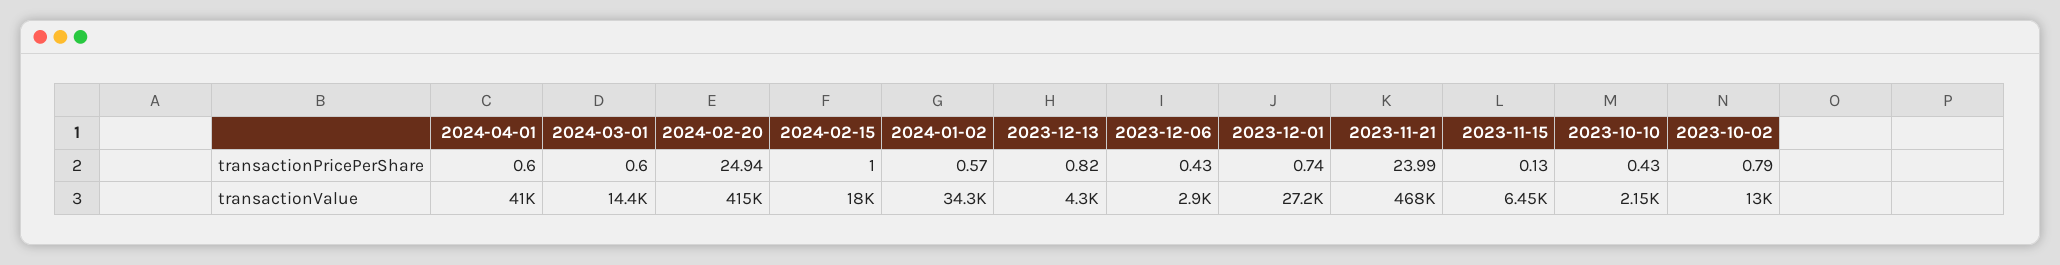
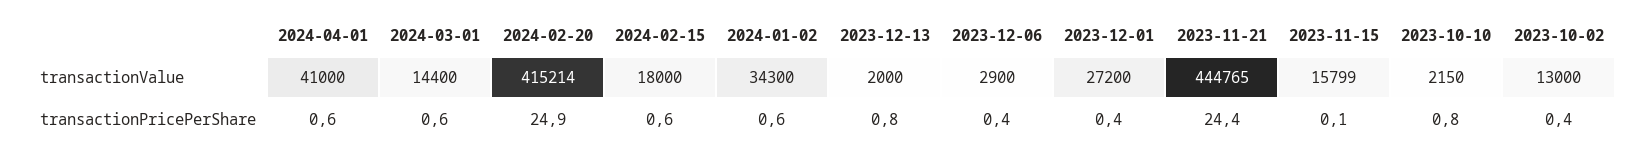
  {
    "2024-04-01": {
      "transactionPricePerShare": 0.6,
      "transactionValue": 41000
    },
    "2024-03-01": {
      "transactionPricePerShare": 0.6,
      "transactionValue": 14400
    },
    "2024-02-20": {
      "transactionPricePerShare": 24.94,
      "transactionValue": 415214
    },
    "2024-02-15": {
-     "transactionPricePerShare": 1,
+     "transactionPricePerShare": 0.6,
      "transactionValue": 18000
    },
    "2024-01-02": {
      "transactionPricePerShare": 0.57,
      "transactionValue": 34300
    },
    "2023-12-13": {
      "transactionPricePerShare": 0.82,
-     "transactionValue": 4300
+     "transactionValue": 2000
    },
    "2023-12-06": {
      "transactionPricePerShare": 0.43,
      "transactionValue": 2900
    },
    "2023-12-01": {
-     "transactionPricePerShare": 0.74,
+     "transactionPricePerShare": 0.4,
      "transactionValue": 27200
    },
    "2023-11-21": {
-     "transactionPricePerShare": 23.99,
+     "transactionPricePerShare": 24.4,
-     "transactionValue": 468000
+     "transactionValue": 444765
    },
    "2023-11-15": {
      "transactionPricePerShare": 0.13,
-     "transactionValue": 6450
+     "transactionValue": 15799
    },
    "2023-10-10": {
-     "transactionPricePerShare": 0.43,
+     "transactionPricePerShare": 0.8,
      "transactionValue": 2150
    },
    "2023-10-02": {
-     "transactionPricePerShare": 0.79,
+     "transactionPricePerShare": 0.4,
      "transactionValue": 13000
    }
  }

